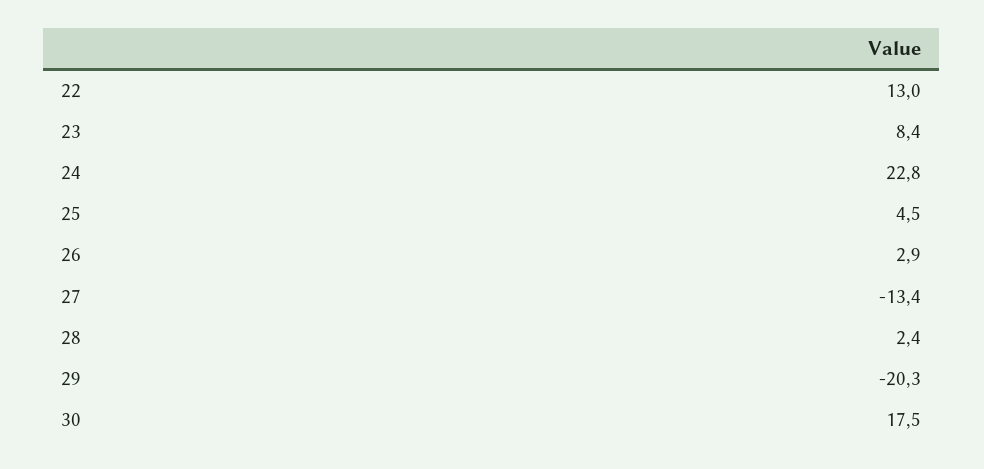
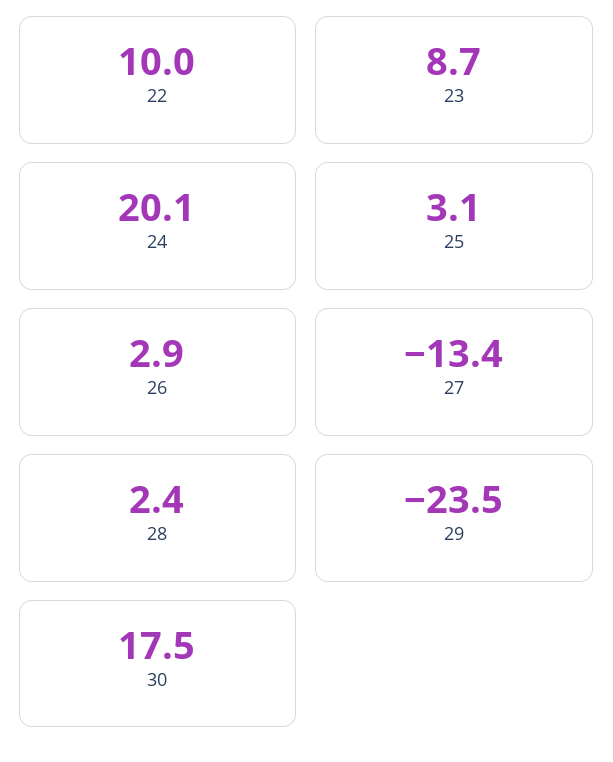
  {
-   "22": 13,
+   "22": 10,
-   "23": 8.4,
+   "23": 8.7,
-   "24": 22.8,
+   "24": 20.1,
-   "25": 4.5,
+   "25": 3.1,
    "26": 2.9,
    "27": -13.4,
    "28": 2.4,
-   "29": -20.3,
+   "29": -23.5,
    "30": 17.5
  }

